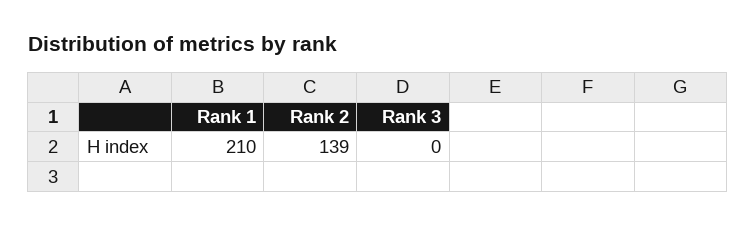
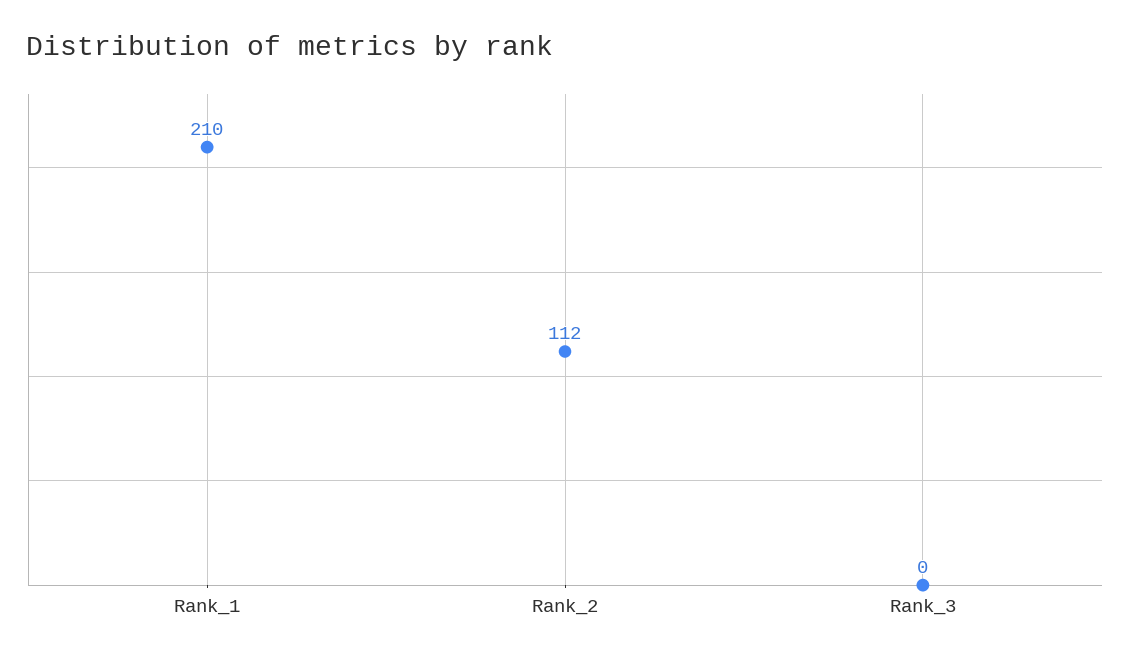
  {
    "Rank 1": 210,
-   "Rank 2": 139,
+   "Rank 2": 112,
    "Rank 3": 0
  }

